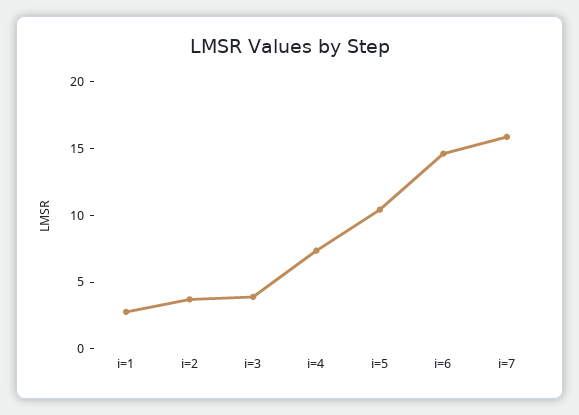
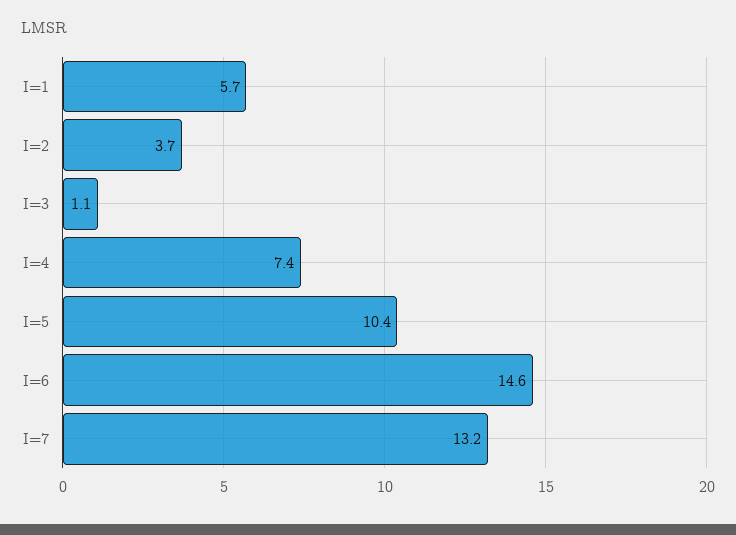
  {
-   "i=1": 3,
+   "i=1": 5.7,
    "i=2": 3.7,
-   "i=3": 4,
+   "i=3": 1.1,
    "i=4": 7.4,
    "i=5": 10.4,
    "i=6": 14.6,
-   "i=7": 16
+   "i=7": 13.2
  }

